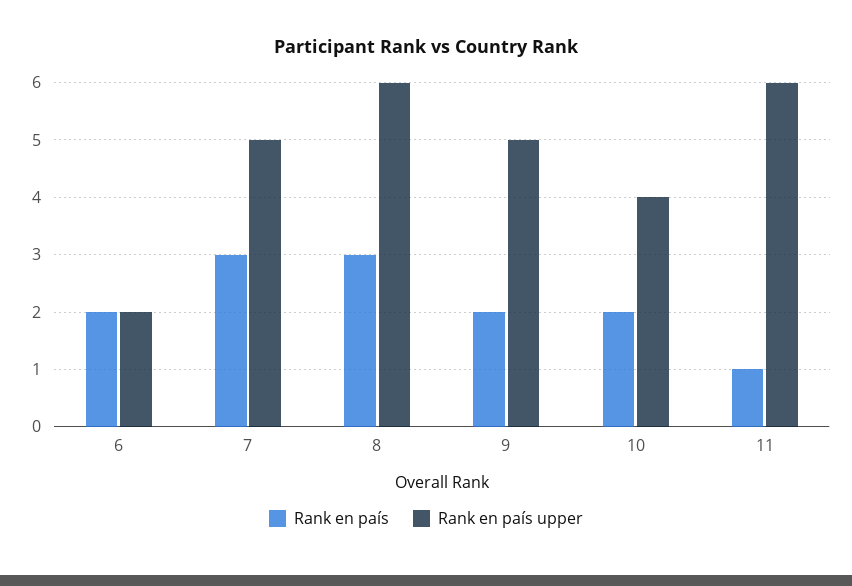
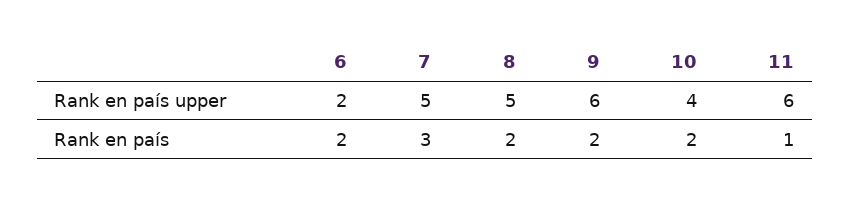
  {
    "Rank en país": {
      "6": 2,
      "7": 3,
-     "8": 3,
+     "8": 2,
      "9": 2,
      "10": 2,
      "11": 1
    },
    "Rank en país upper": {
      "6": 2,
      "7": 5,
-     "8": 6,
+     "8": 5,
-     "9": 5,
+     "9": 6,
      "10": 4,
      "11": 6
    }
  }

